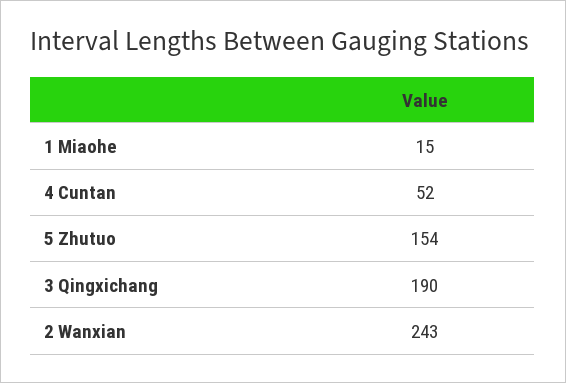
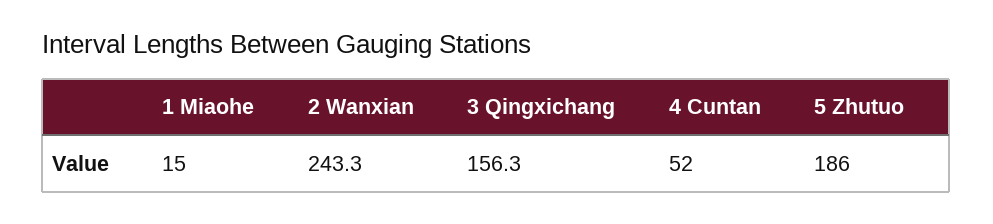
  {
    "1 Miaohe": 15,
    "4 Cuntan": 52,
-   "5 Zhutuo": 154,
+   "5 Zhutuo": 186,
-   "3 Qingxichang": 190,
+   "3 Qingxichang": 156.3,
    "2 Wanxian": 243.3
  }

